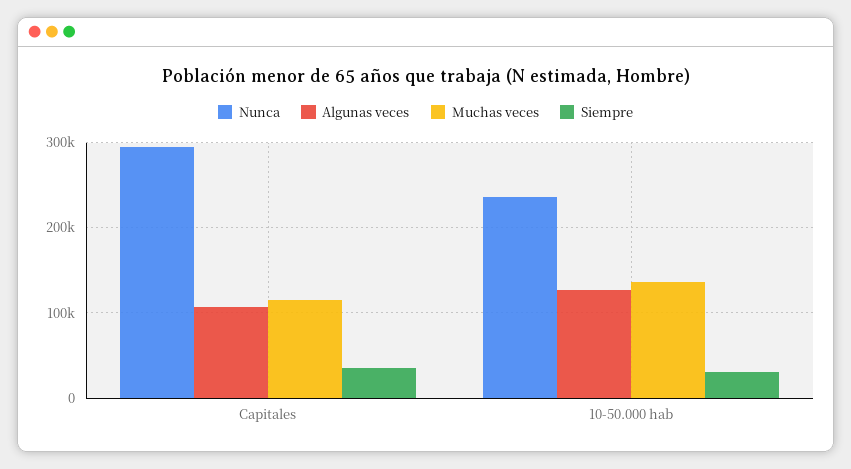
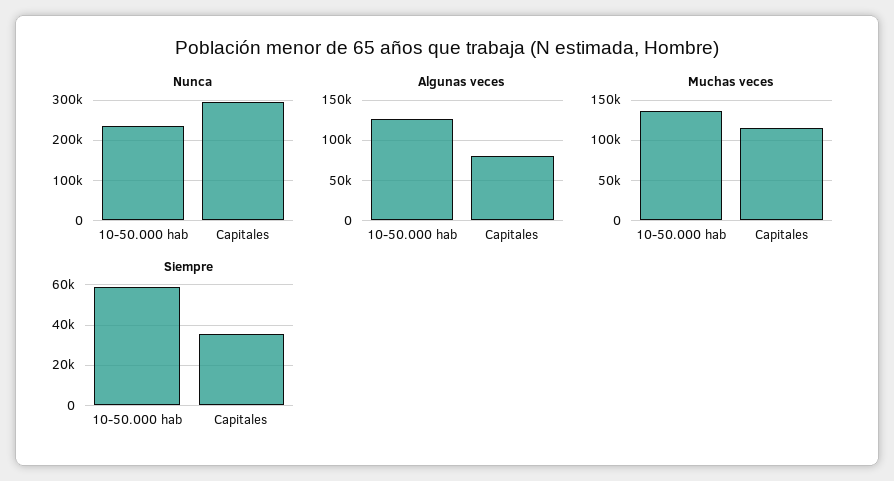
  {
    "Nunca": {
      "Capitales": 290000,
      "10-50.000 hab": 240000
    },
    "Algunas veces": {
-     "Capitales": 110000,
+     "Capitales": 80000,
      "10-50.000 hab": 130000
    },
    "Muchas veces": {
      "Capitales": 120000,
      "10-50.000 hab": 140000
    },
    "Siempre": {
      "Capitales": 35000,
-     "10-50.000 hab": 30000
+     "10-50.000 hab": 60000
    }
  }

